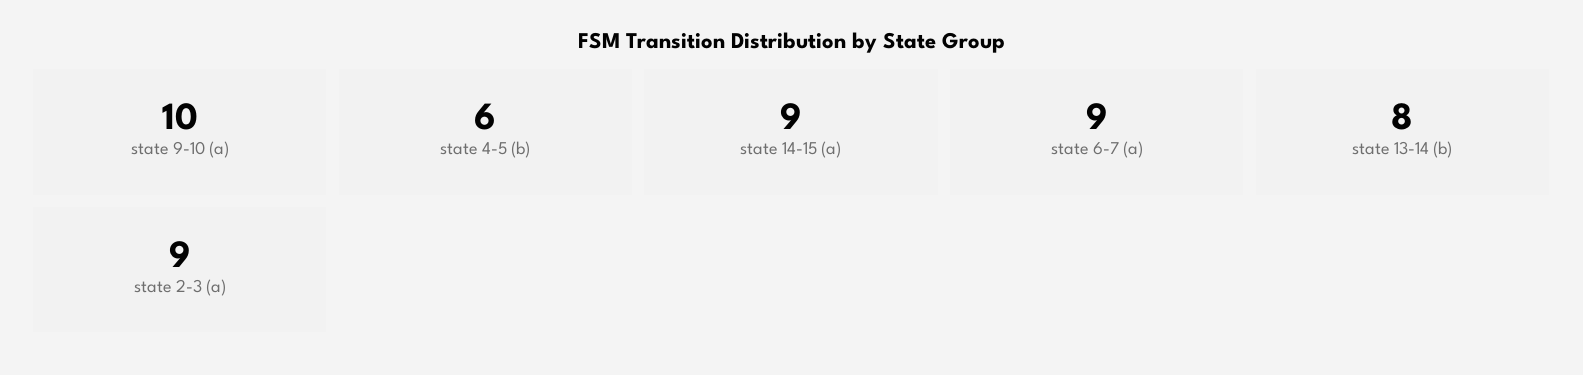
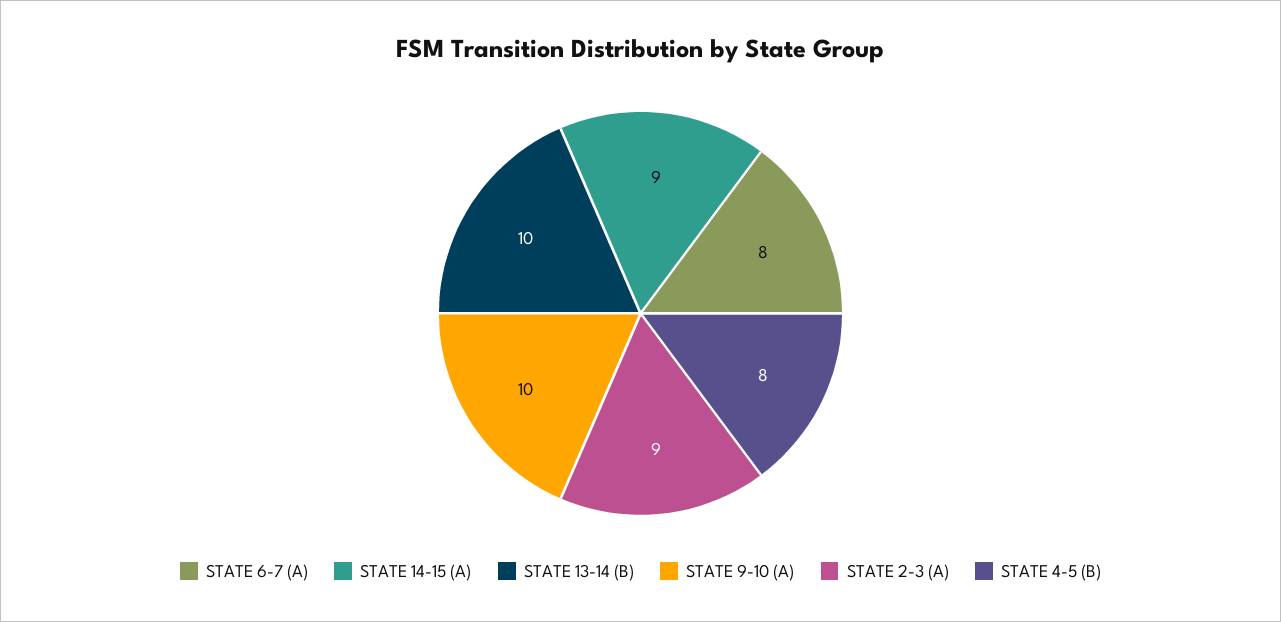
  {
    "state 9-10 (a)": 10,
-   "state 4-5 (b)": 6,
+   "state 4-5 (b)": 8,
    "state 14-15 (a)": 9,
-   "state 6-7 (a)": 9,
+   "state 6-7 (a)": 8,
-   "state 13-14 (b)": 8,
+   "state 13-14 (b)": 10,
    "state 2-3 (a)": 9
  }

